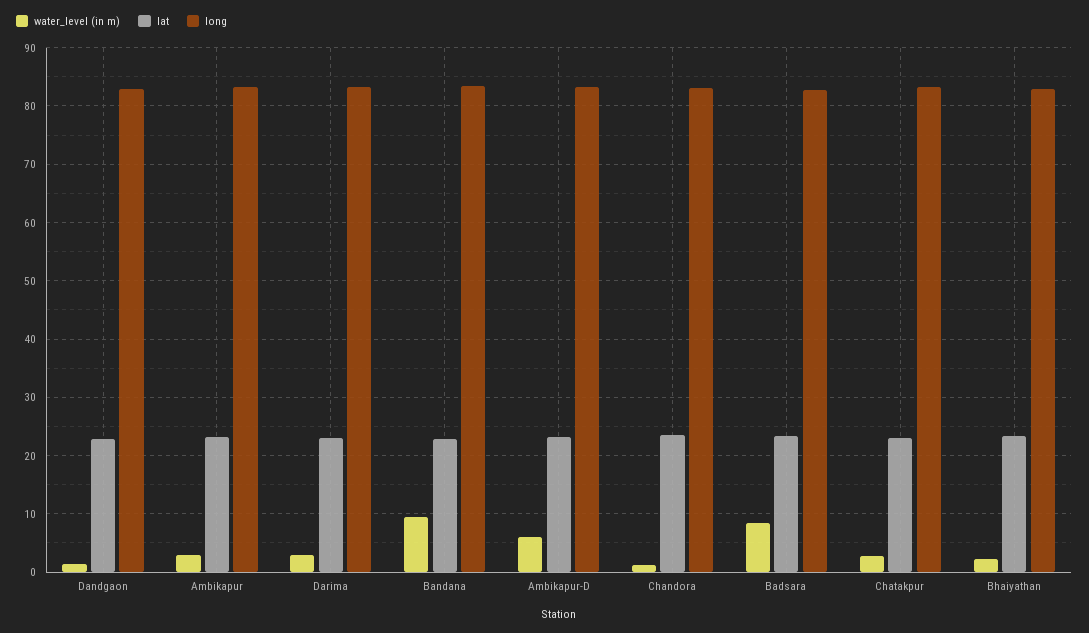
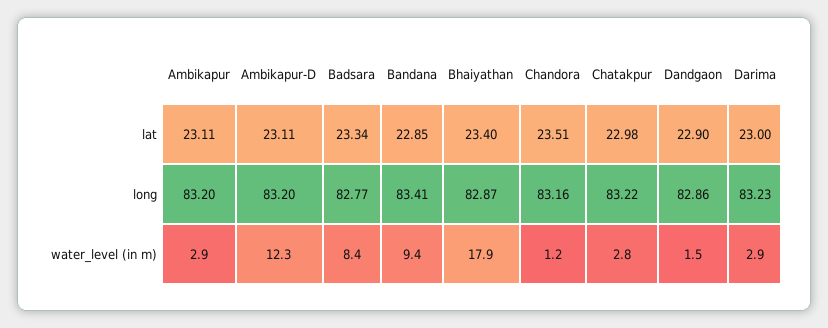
  {
    "water_level (in m)": {
      "Dandgaon": 1.5,
      "Ambikapur": 2.9,
      "Darima": 2.9,
      "Bandana": 9.4,
-     "Ambikapur-D": 6,
+     "Ambikapur-D": 12.3,
      "Chandora": 1.2,
      "Badsara": 8.4,
      "Chatakpur": 2.8,
-     "Bhaiyathan": 2
+     "Bhaiyathan": 17.9
    },
    "lat": {
      "Dandgaon": 22.9,
      "Ambikapur": 23.11,
      "Darima": 23,
      "Bandana": 22.85,
      "Ambikapur-D": 23.11,
      "Chandora": 23.51,
      "Badsara": 23.34,
      "Chatakpur": 22.98,
      "Bhaiyathan": 23.4
    },
    "long": {
      "Dandgaon": 82.86,
      "Ambikapur": 83.2,
      "Darima": 83.23,
      "Bandana": 83.41,
      "Ambikapur-D": 83.2,
      "Chandora": 83.16,
      "Badsara": 82.77,
      "Chatakpur": 83.22,
      "Bhaiyathan": 82.87
    }
  }

